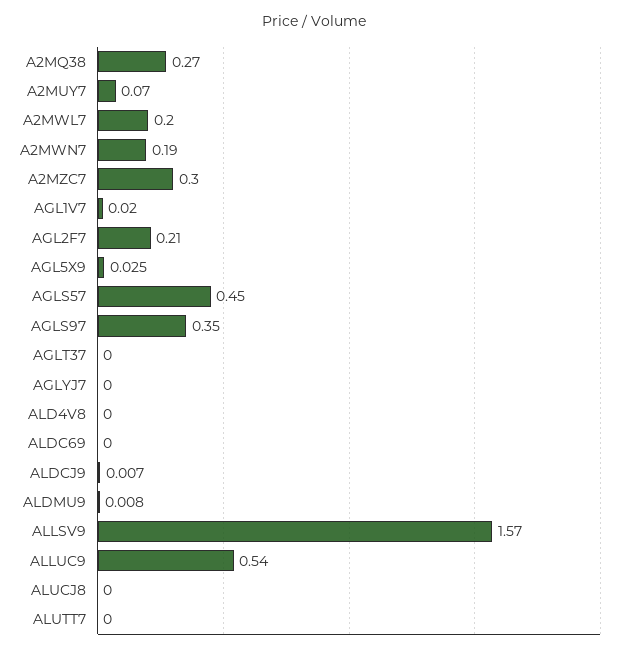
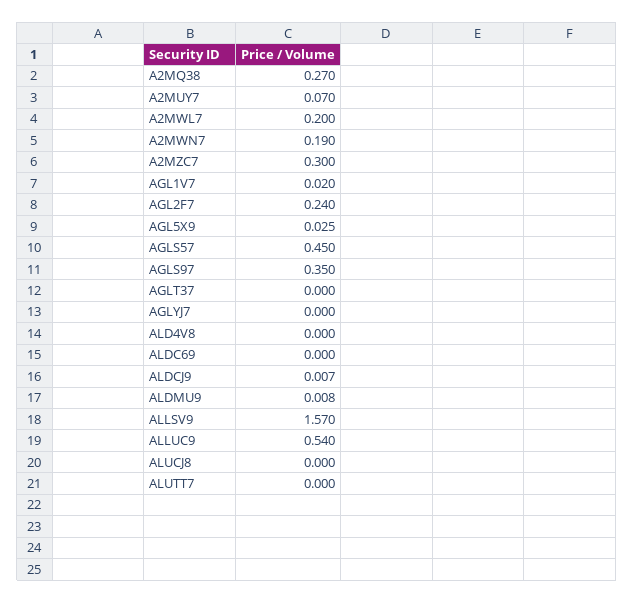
  {
    "A2MQ38": 0.27,
    "A2MUY7": 0.07,
    "A2MWL7": 0.2,
    "A2MWN7": 0.19,
    "A2MZC7": 0.3,
    "AGL1V7": 0.02,
-   "AGL2F7": 0.21,
+   "AGL2F7": 0.24,
    "AGL5X9": 0.025,
    "AGLS57": 0.45,
    "AGLS97": 0.35,
    "AGLT37": 0,
    "AGLYJ7": 0,
    "ALD4V8": 0,
    "ALDC69": 0,
    "ALDCJ9": 0.007,
    "ALDMU9": 0.008,
    "ALLSV9": 1.57,
    "ALLUC9": 0.54,
    "ALUCJ8": 0,
    "ALUTT7": 0
  }

